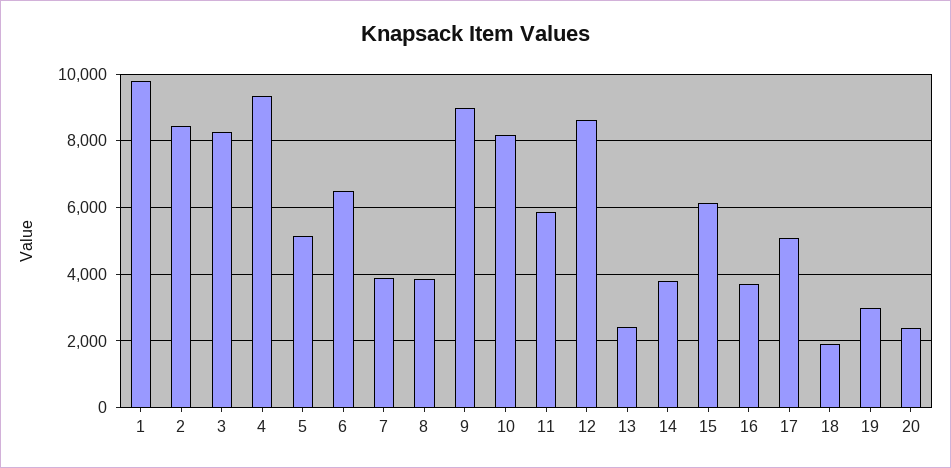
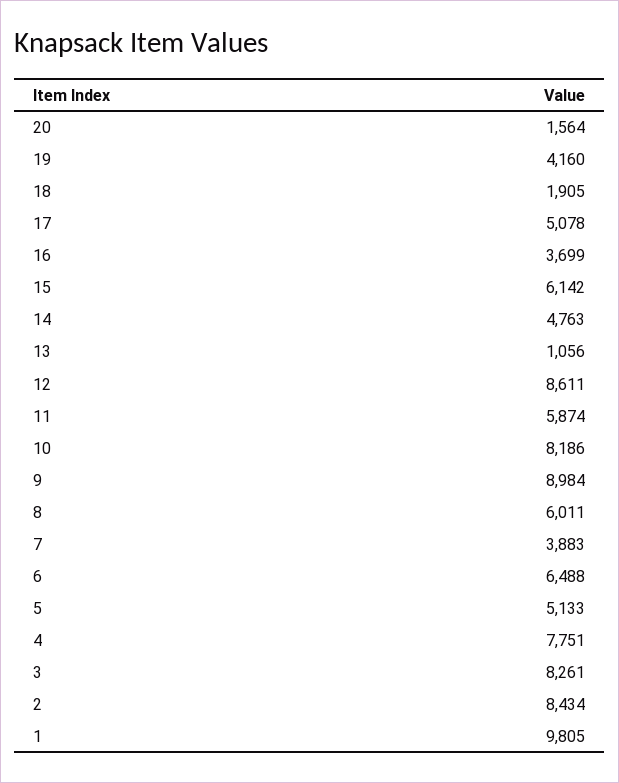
  {
    "1": 9805,
    "2": 8434,
    "3": 8261,
-   "4": 9400,
+   "4": 7751,
    "5": 5133,
    "6": 6488,
    "7": 3883,
-   "8": 3800,
+   "8": 6011,
    "9": 8984,
    "10": 8186,
    "11": 5874,
    "12": 8611,
-   "13": 2400,
+   "13": 1056,
-   "14": 3800,
+   "14": 4763,
    "15": 6142,
    "16": 3699,
    "17": 5078,
    "18": 1905,
-   "19": 3000,
+   "19": 4160,
-   "20": 2400
+   "20": 1564
  }

